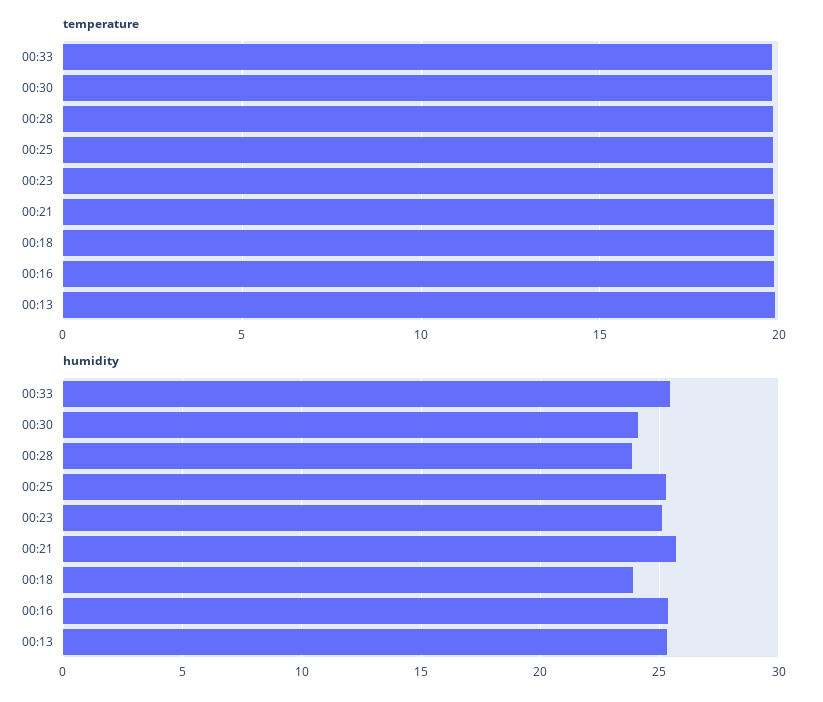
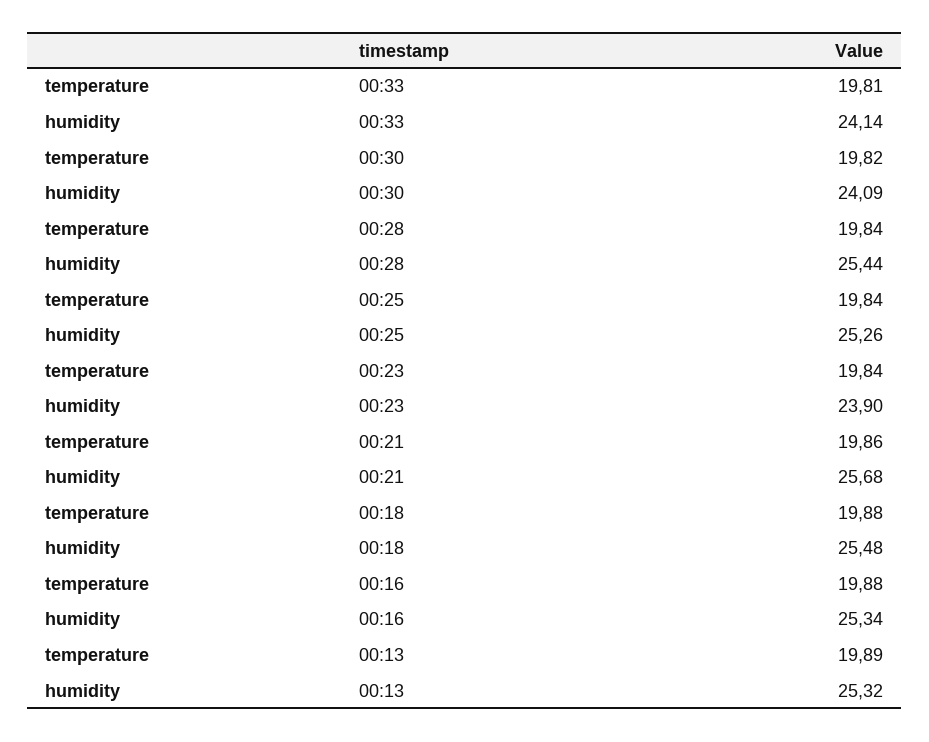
  {
    "temperature": {
      "00:33": 19.81,
      "00:30": 19.82,
      "00:28": 19.84,
      "00:25": 19.84,
      "00:23": 19.84,
      "00:21": 19.86,
      "00:18": 19.88,
      "00:16": 19.88,
      "00:13": 19.89
    },
    "humidity": {
-     "00:33": 25.5,
+     "00:33": 24.14,
      "00:30": 24.09,
-     "00:28": 24,
+     "00:28": 25.44,
      "00:25": 25.26,
-     "00:23": 25,
+     "00:23": 23.9,
      "00:21": 25.68,
-     "00:18": 24,
+     "00:18": 25.48,
      "00:16": 25.34,
      "00:13": 25.32
    }
  }

